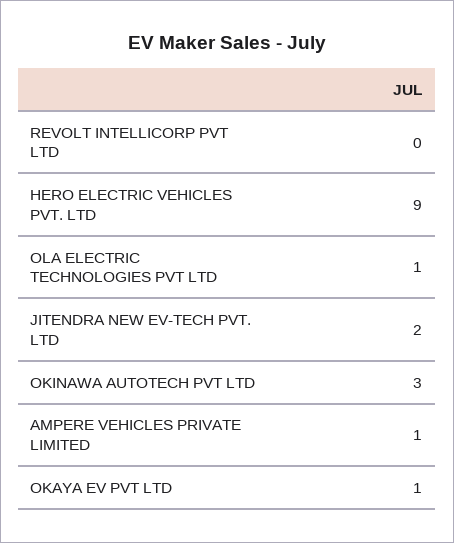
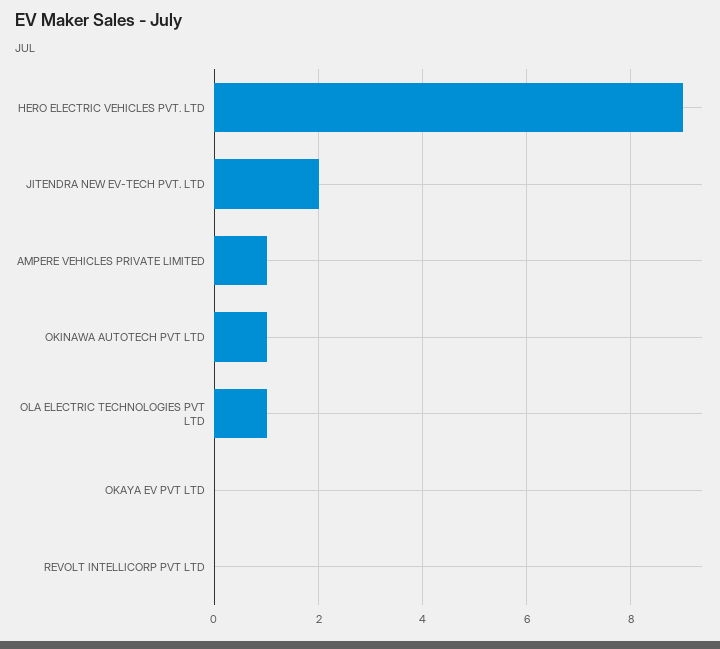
  {
    "REVOLT INTELLICORP PVT LTD": 0,
    "HERO ELECTRIC VEHICLES PVT. LTD": 9,
    "OLA ELECTRIC TECHNOLOGIES PVT LTD": 1,
    "JITENDRA NEW EV-TECH PVT. LTD": 2,
-   "OKINAWA AUTOTECH PVT LTD": 3,
+   "OKINAWA AUTOTECH PVT LTD": 1,
    "AMPERE VEHICLES PRIVATE LIMITED": 1,
-   "OKAYA EV PVT LTD": 1
+   "OKAYA EV PVT LTD": 0
  }

